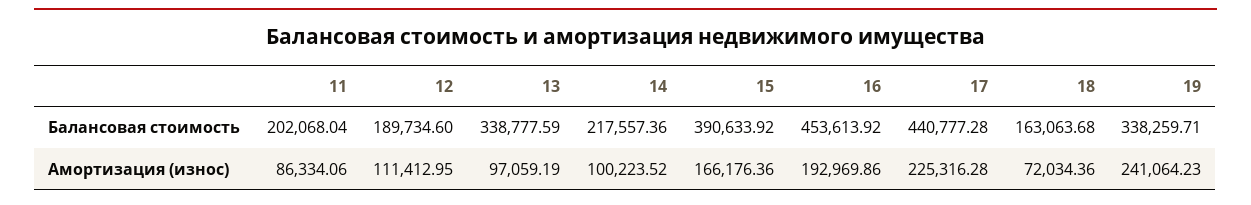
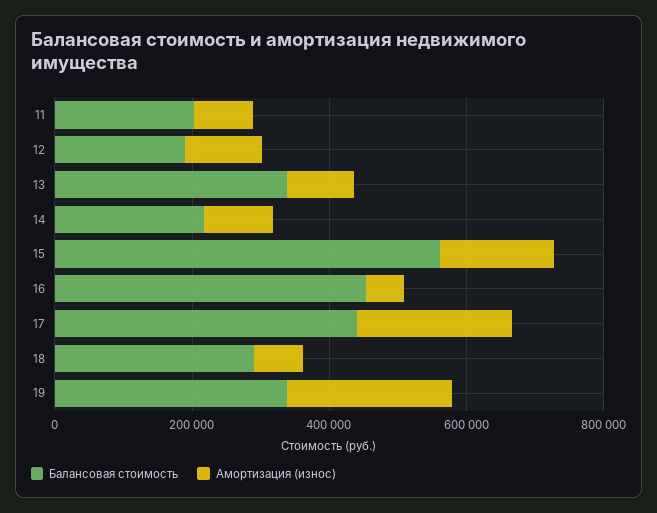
  {
    "Балансовая стоимость": {
      "11": 202068.04,
      "12": 189734.6,
      "13": 338777.59,
      "14": 217557.36,
-     "15": 390633.92,
+     "15": 550000,
      "16": 453613.92,
      "17": 440777.28,
-     "18": 163063.68,
+     "18": 300000,
      "19": 338259.71
    },
    "Амортизация (износ)": {
      "11": 86334.06,
      "12": 111412.95,
      "13": 97059.19,
      "14": 100223.52,
      "15": 166176.36,
-     "16": 192969.86,
+     "16": 50000,
      "17": 225316.28,
      "18": 72034.36,
      "19": 241064.23
    }
  }

